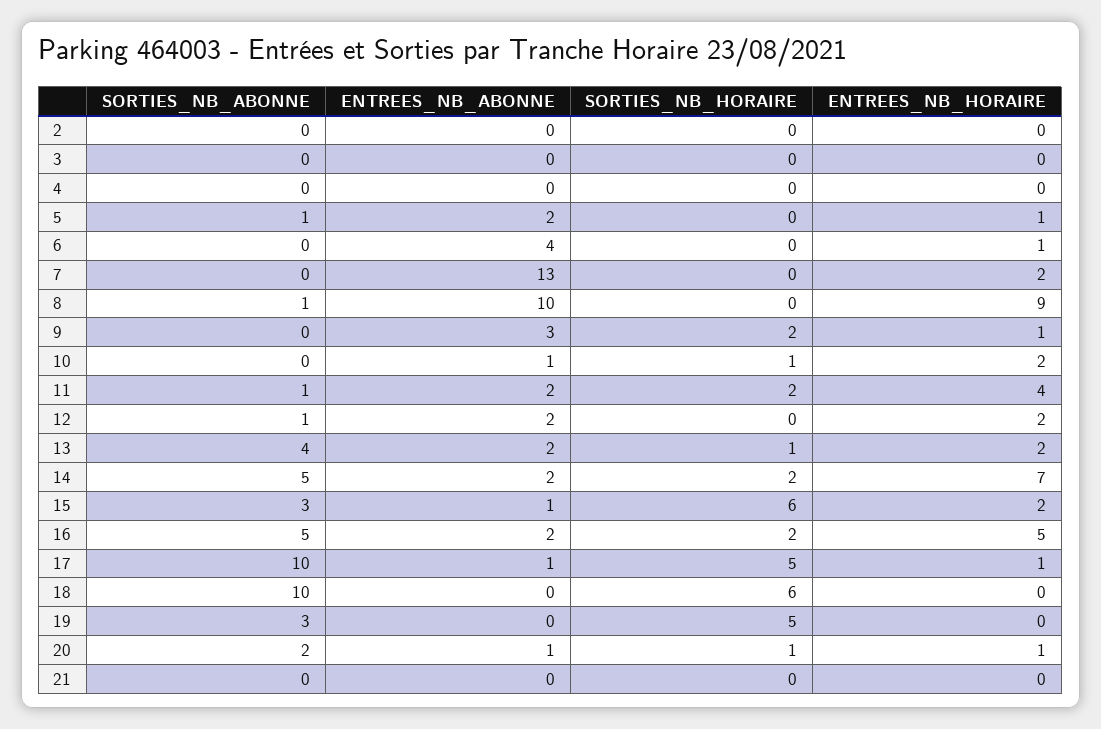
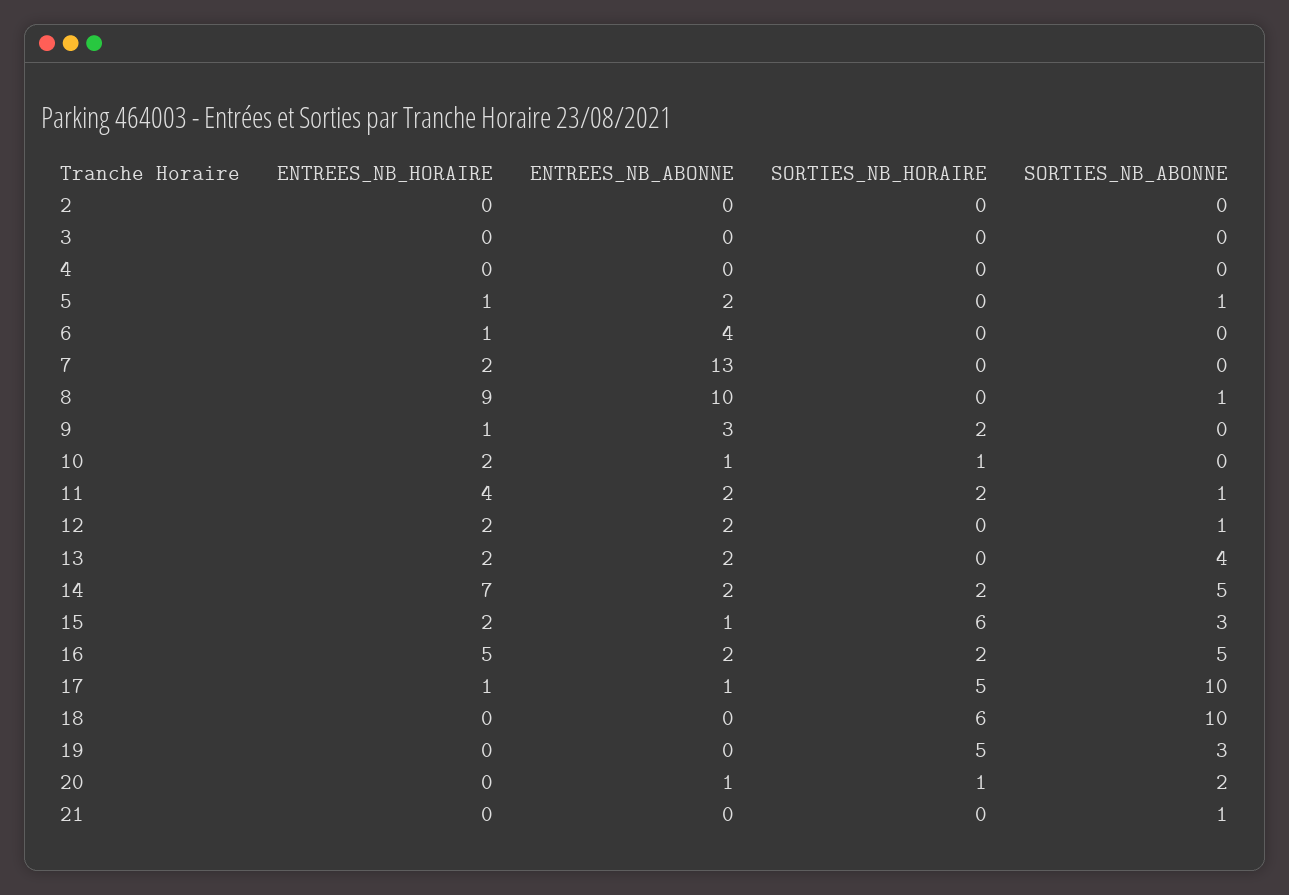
  {
    "SORTIES_NB_ABONNE": {
      "2": 0,
      "3": 0,
      "4": 0,
      "5": 1,
      "6": 0,
      "7": 0,
      "8": 1,
      "9": 0,
      "10": 0,
      "11": 1,
      "12": 1,
      "13": 4,
      "14": 5,
      "15": 3,
      "16": 5,
      "17": 10,
      "18": 10,
      "19": 3,
      "20": 2,
-     "21": 0
+     "21": 1
    },
    "ENTREES_NB_ABONNE": {
      "2": 0,
      "3": 0,
      "4": 0,
      "5": 2,
      "6": 4,
      "7": 13,
      "8": 10,
      "9": 3,
      "10": 1,
      "11": 2,
      "12": 2,
      "13": 2,
      "14": 2,
      "15": 1,
      "16": 2,
      "17": 1,
      "18": 0,
      "19": 0,
      "20": 1,
      "21": 0
    },
    "SORTIES_NB_HORAIRE": {
      "2": 0,
      "3": 0,
      "4": 0,
      "5": 0,
      "6": 0,
      "7": 0,
      "8": 0,
      "9": 2,
      "10": 1,
      "11": 2,
      "12": 0,
-     "13": 1,
+     "13": 0,
      "14": 2,
      "15": 6,
      "16": 2,
      "17": 5,
      "18": 6,
      "19": 5,
      "20": 1,
      "21": 0
    },
    "ENTREES_NB_HORAIRE": {
      "2": 0,
      "3": 0,
      "4": 0,
      "5": 1,
      "6": 1,
      "7": 2,
      "8": 9,
      "9": 1,
      "10": 2,
      "11": 4,
      "12": 2,
      "13": 2,
      "14": 7,
      "15": 2,
      "16": 5,
      "17": 1,
      "18": 0,
      "19": 0,
-     "20": 1,
+     "20": 0,
      "21": 0
    }
  }

